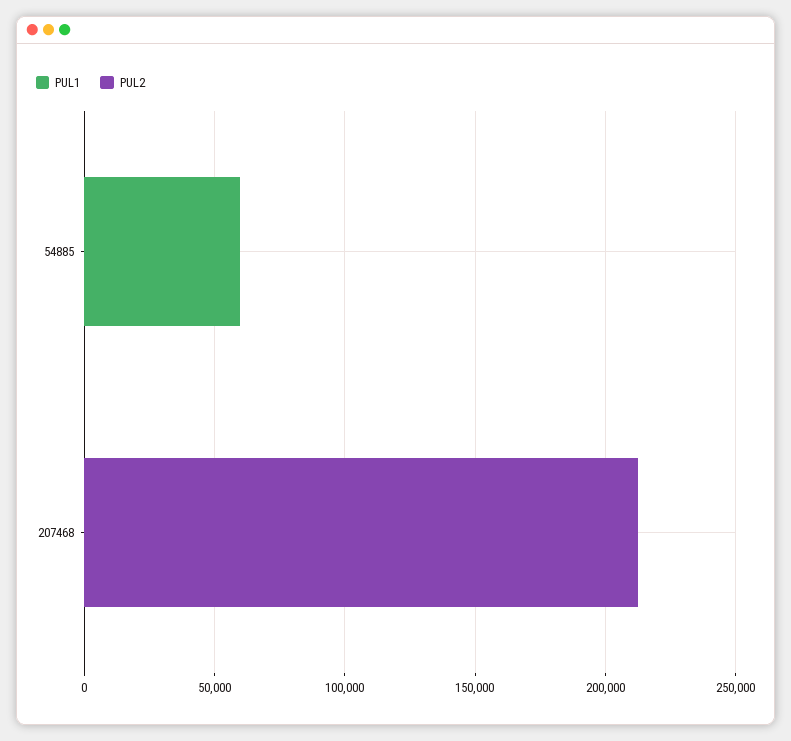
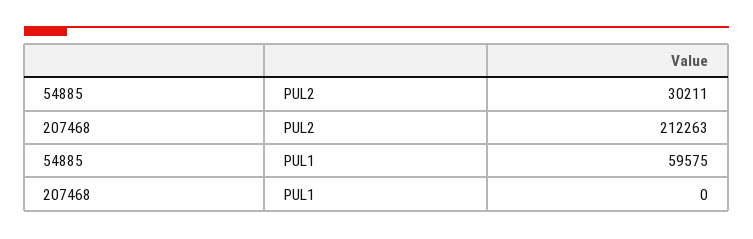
  {
    "PUL1": {
      "54885": 59575,
      "207468": 0
    },
    "PUL2": {
-     "54885": 0,
+     "54885": 30211,
      "207468": 212263
    }
  }

